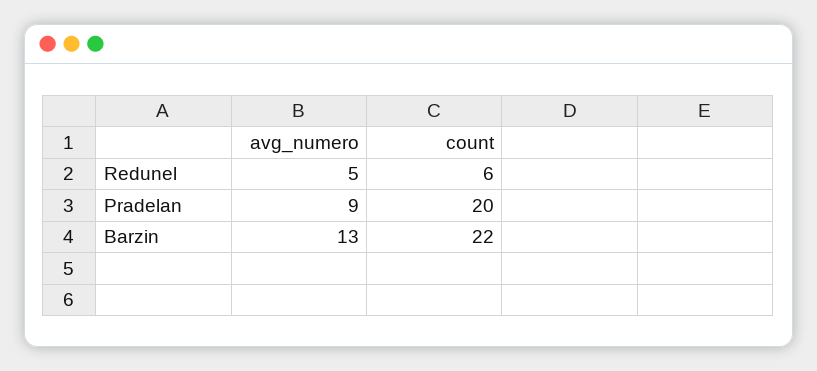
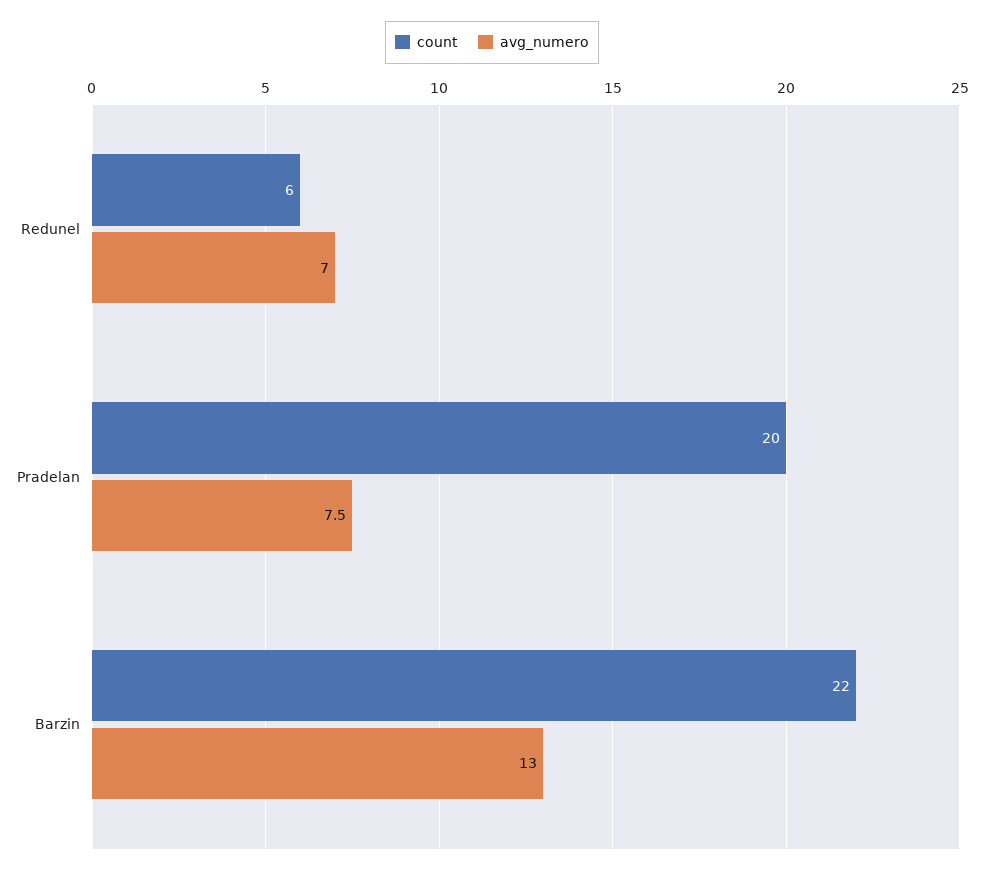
  {
    "avg_numero": {
-     "Redunel": 5,
+     "Redunel": 7,
-     "Pradelan": 9,
+     "Pradelan": 7.5,
      "Barzin": 13
    },
    "count": {
      "Redunel": 6,
      "Pradelan": 20,
      "Barzin": 22
    }
  }

